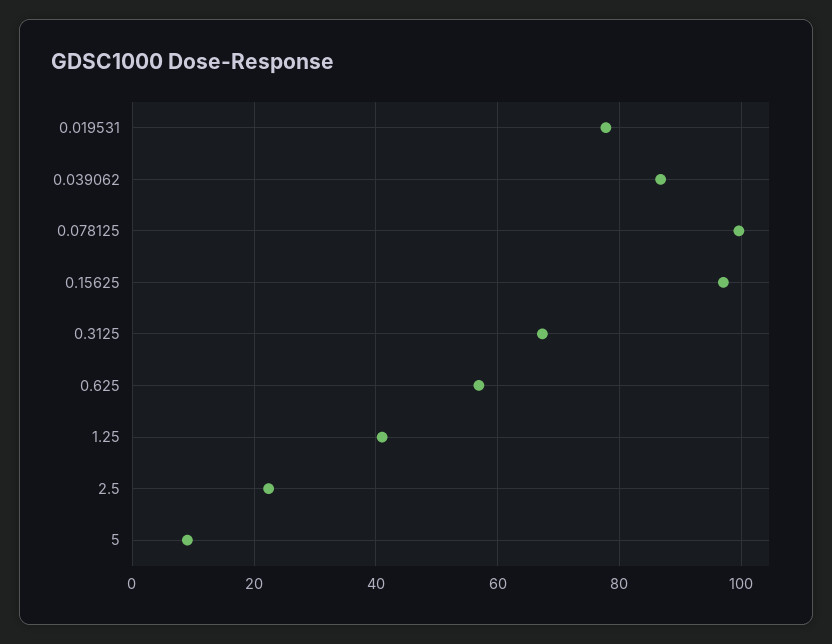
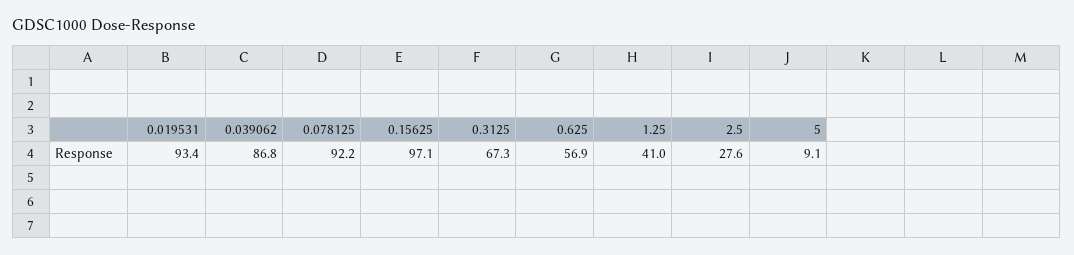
  {
-   "0.019531": 78,
+   "0.019531": 93.4,
    "0.039062": 86.8,
-   "0.078125": 100,
+   "0.078125": 92.2,
    "0.15625": 97.1,
    "0.3125": 67.3,
    "0.625": 56.9,
    "1.25": 41,
-   "2.5": 22,
+   "2.5": 27.6,
    "5": 9.1
  }

